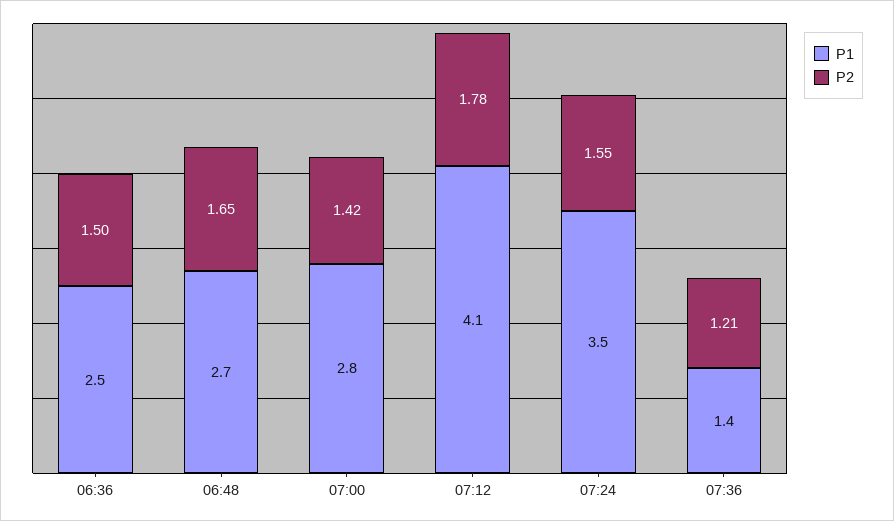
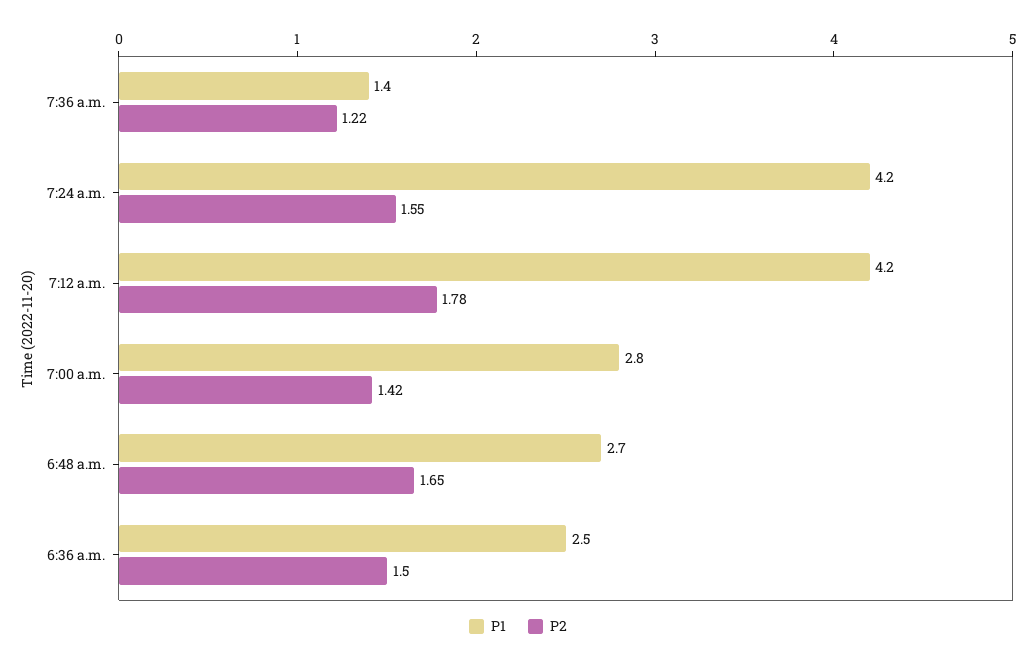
  {
    "P1": {
      "06:36": 2.5,
      "06:48": 2.7,
      "07:00": 2.8,
-     "07:12": 4.1,
+     "07:12": 4.2,
-     "07:24": 3.5,
+     "07:24": 4.2,
      "07:36": 1.4
    },
    "P2": {
      "06:36": 1.5,
      "06:48": 1.65,
      "07:00": 1.42,
      "07:12": 1.78,
      "07:24": 1.55,
-     "07:36": 1.21
+     "07:36": 1.22
    }
  }

